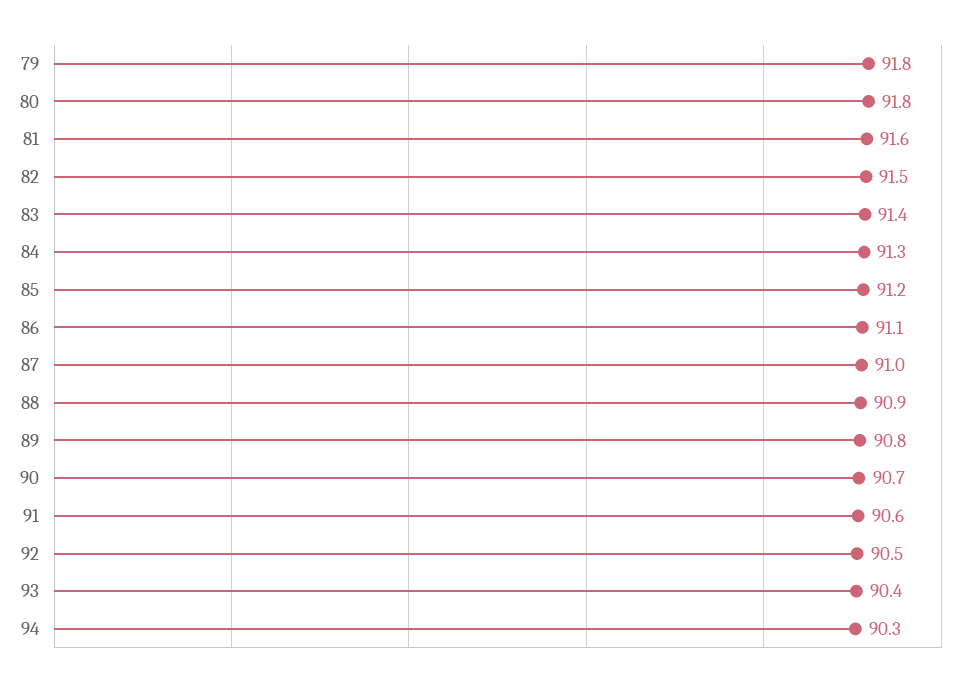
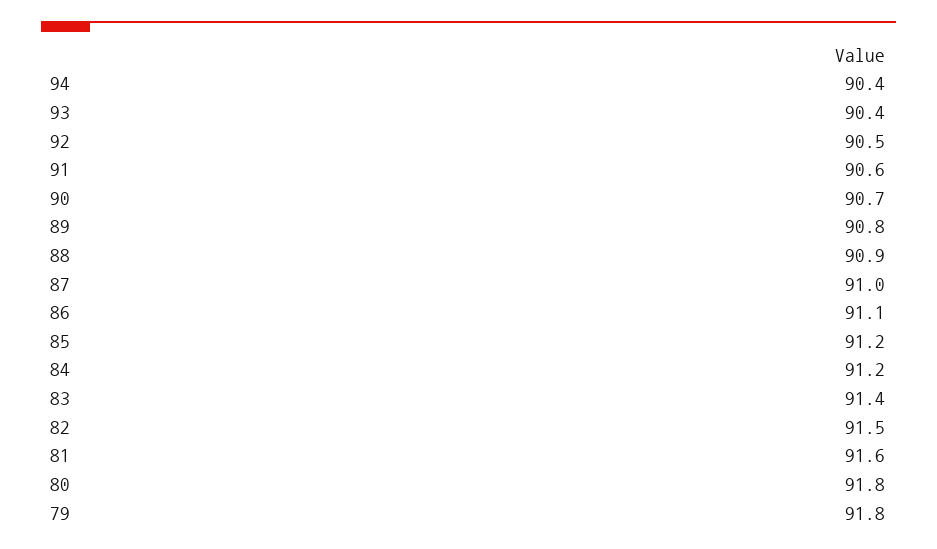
  {
    "79": 91.8,
    "80": 91.8,
    "81": 91.6,
    "82": 91.5,
    "83": 91.4,
-   "84": 91.3,
+   "84": 91.2,
    "85": 91.2,
    "86": 91.1,
    "87": 91,
    "88": 90.9,
    "89": 90.8,
    "90": 90.7,
    "91": 90.6,
    "92": 90.5,
    "93": 90.4,
-   "94": 90.3
+   "94": 90.4
  }

